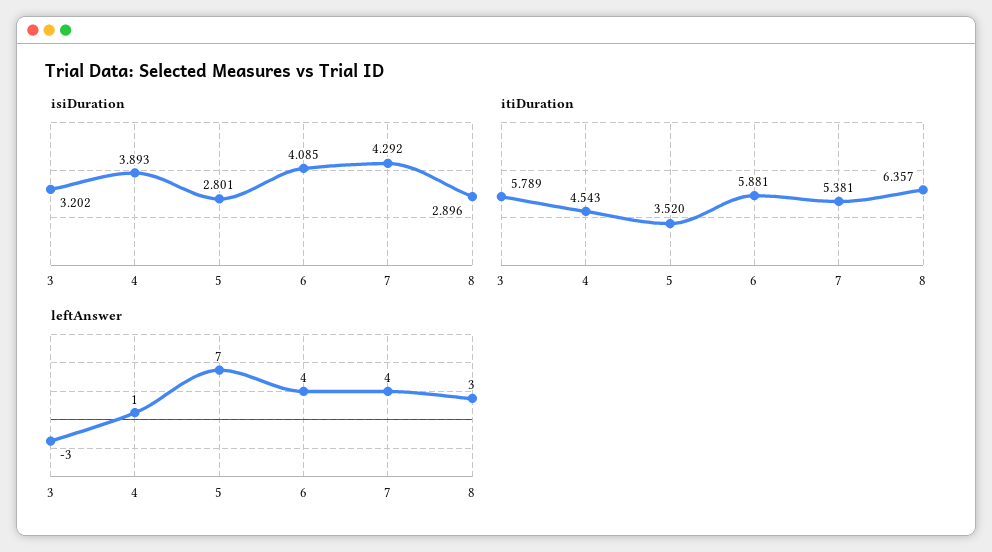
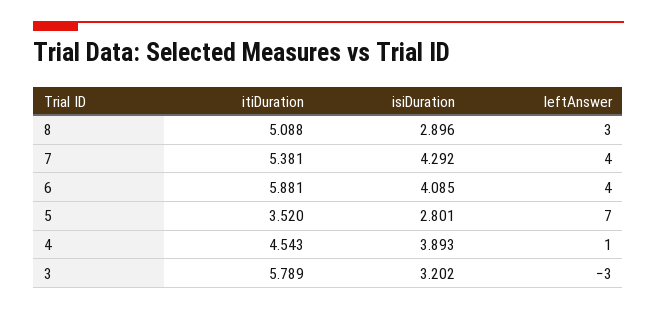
  {
    "isiDuration": {
      "3": 3.202,
      "4": 3.893,
      "5": 2.801,
      "6": 4.085,
      "7": 4.292,
      "8": 2.896
    },
    "itiDuration": {
      "3": 5.789,
      "4": 4.543,
      "5": 3.52,
      "6": 5.881,
      "7": 5.381,
-     "8": 6.357
+     "8": 5.088
    },
    "leftAnswer": {
      "3": -3,
      "4": 1,
      "5": 7,
      "6": 4,
      "7": 4,
      "8": 3
    }
  }

